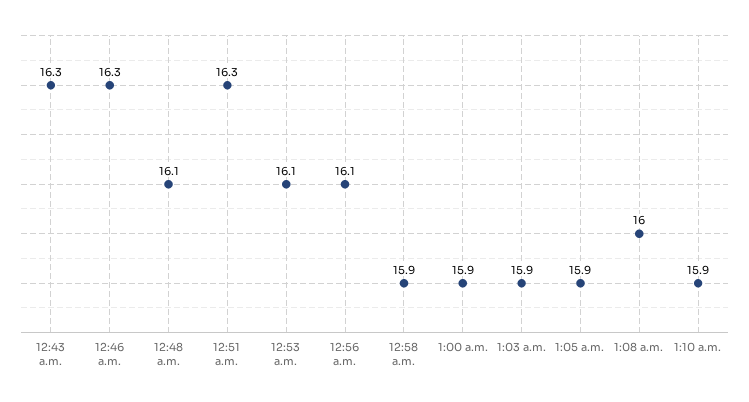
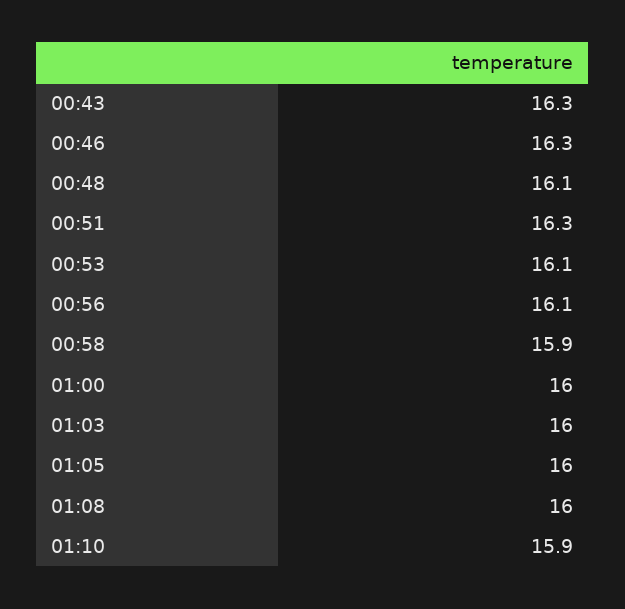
  {
    "12:43 a.m.": 16.3,
    "12:46 a.m.": 16.3,
    "12:48 a.m.": 16.1,
    "12:51 a.m.": 16.3,
    "12:53 a.m.": 16.1,
    "12:56 a.m.": 16.1,
    "12:58 a.m.": 15.9,
-   "1:00 a.m.": 15.9,
+   "1:00 a.m.": 16,
-   "1:03 a.m.": 15.9,
+   "1:03 a.m.": 16,
-   "1:05 a.m.": 15.9,
+   "1:05 a.m.": 16,
    "1:08 a.m.": 16,
    "1:10 a.m.": 15.9
  }

